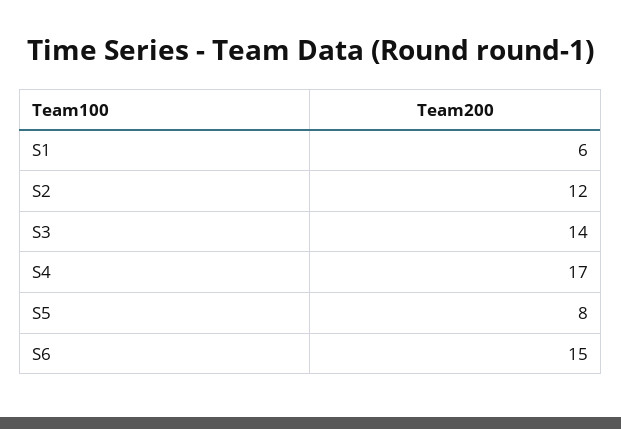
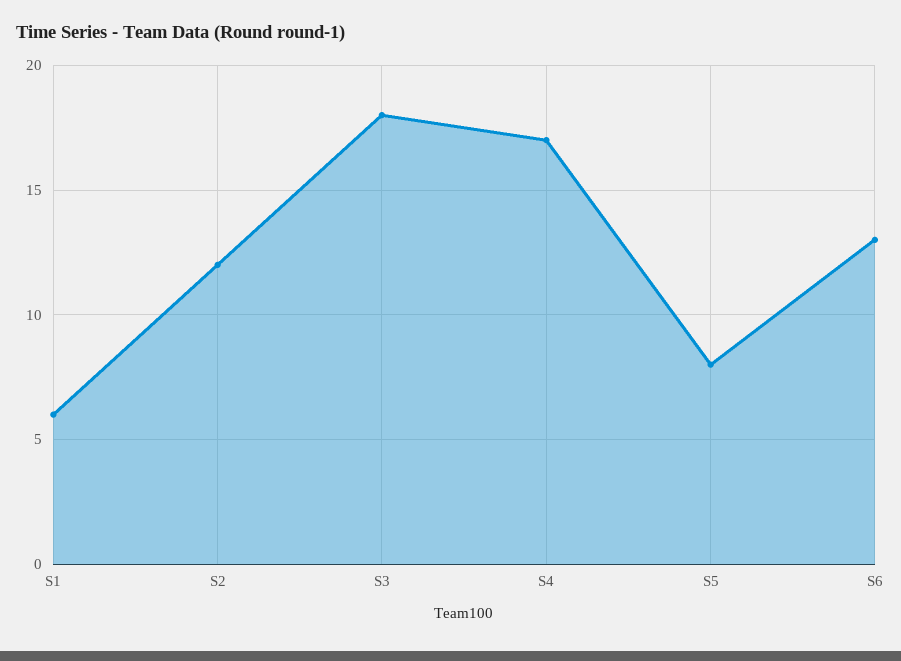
  {
    "S1": 6,
    "S2": 12,
-   "S3": 14,
+   "S3": 18,
    "S4": 17,
    "S5": 8,
-   "S6": 15
+   "S6": 13
  }

